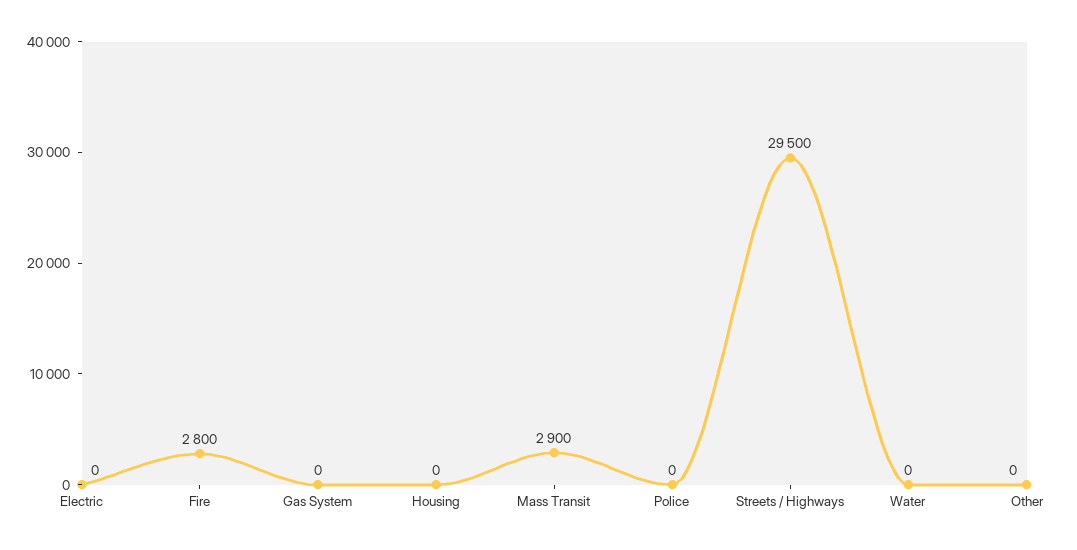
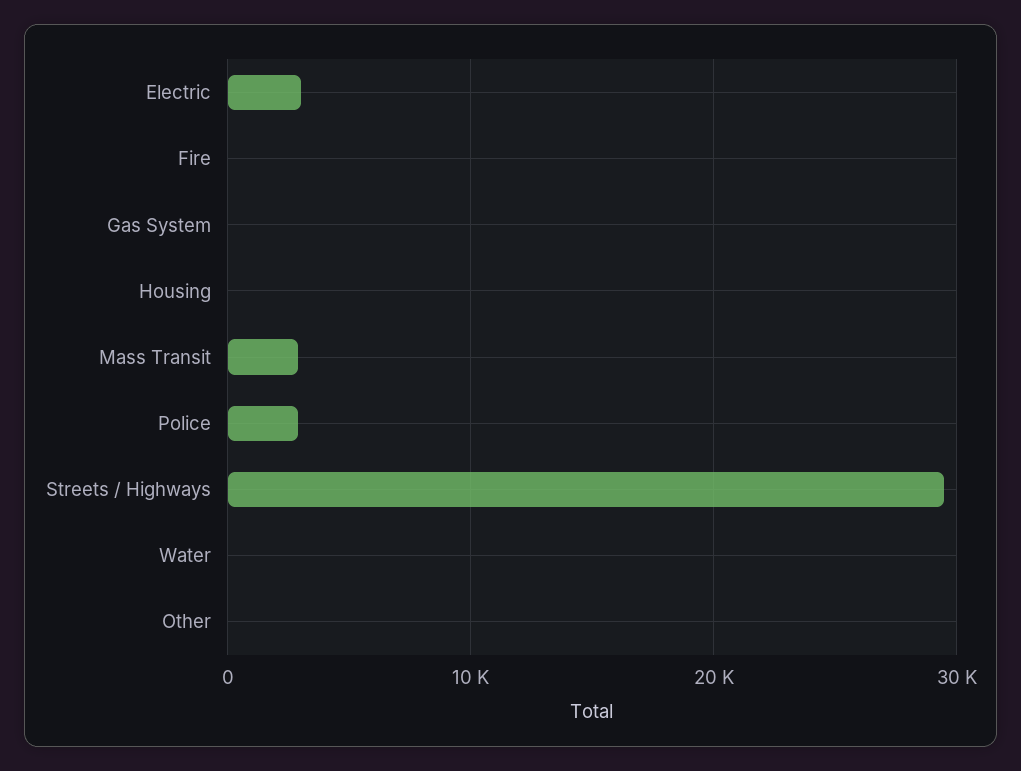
  {
-   "Electric": 0,
+   "Electric": 3000,
-   "Fire": 2800,
+   "Fire": 0,
    "Gas System": 0,
    "Housing": 0,
    "Mass Transit": 2900,
-   "Police": 0,
+   "Police": 3000,
    "Streets / Highways": 29500,
    "Water": 0,
    "Other": 0
  }

